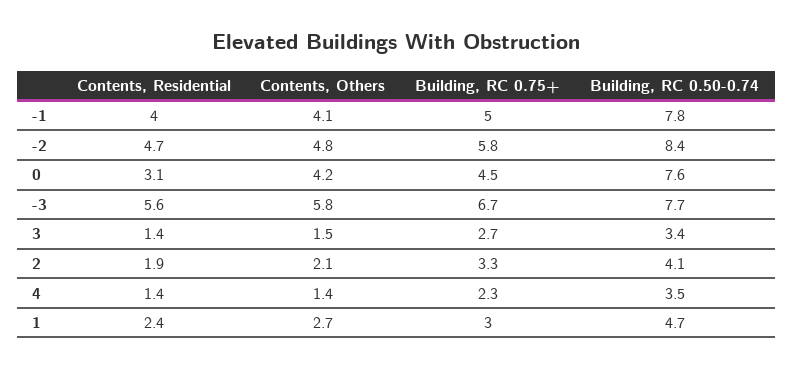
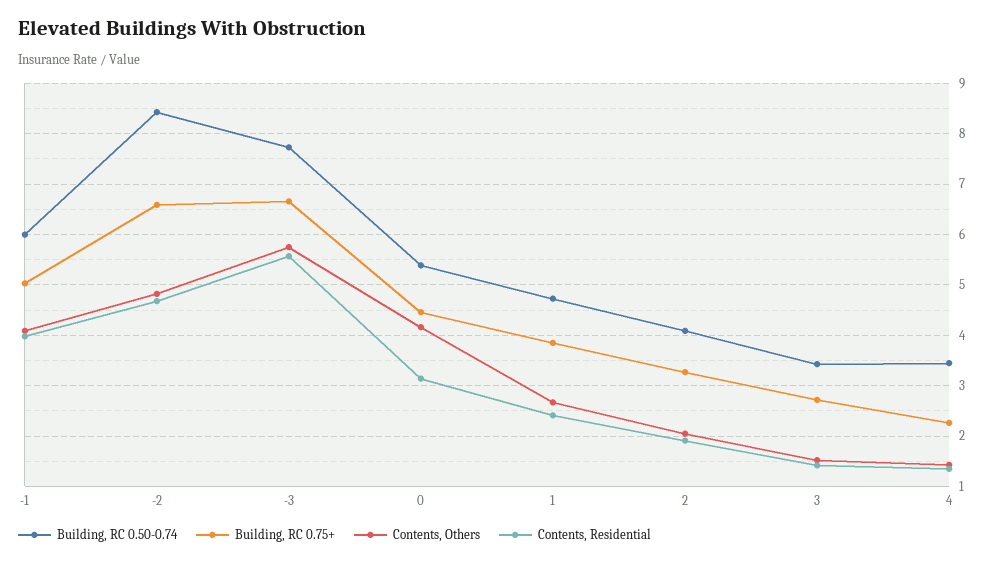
  {
    "Contents, Residential": {
      "-1": 4,
      "-2": 4.7,
      "0": 3.1,
      "-3": 5.6,
      "3": 1.4,
      "2": 1.9,
      "4": 1.4,
      "1": 2.4
    },
    "Contents, Others": {
      "-1": 4.1,
      "-2": 4.8,
      "0": 4.2,
      "-3": 5.8,
      "3": 1.5,
      "2": 2.1,
      "4": 1.4,
      "1": 2.7
    },
    "Building, RC 0.75+": {
      "-1": 5,
-     "-2": 5.8,
+     "-2": 6.6,
      "0": 4.5,
      "-3": 6.7,
      "3": 2.7,
      "2": 3.3,
      "4": 2.3,
-     "1": 3
+     "1": 3.8
    },
    "Building, RC 0.50-0.74": {
-     "-1": 7.8,
+     "-1": 6,
      "-2": 8.4,
-     "0": 7.6,
+     "0": 5.4,
      "-3": 7.7,
      "3": 3.4,
      "2": 4.1,
      "4": 3.5,
      "1": 4.7
    }
  }

